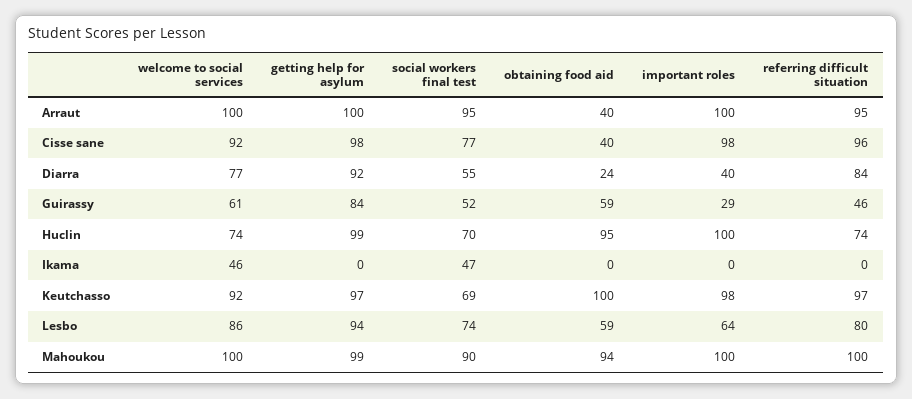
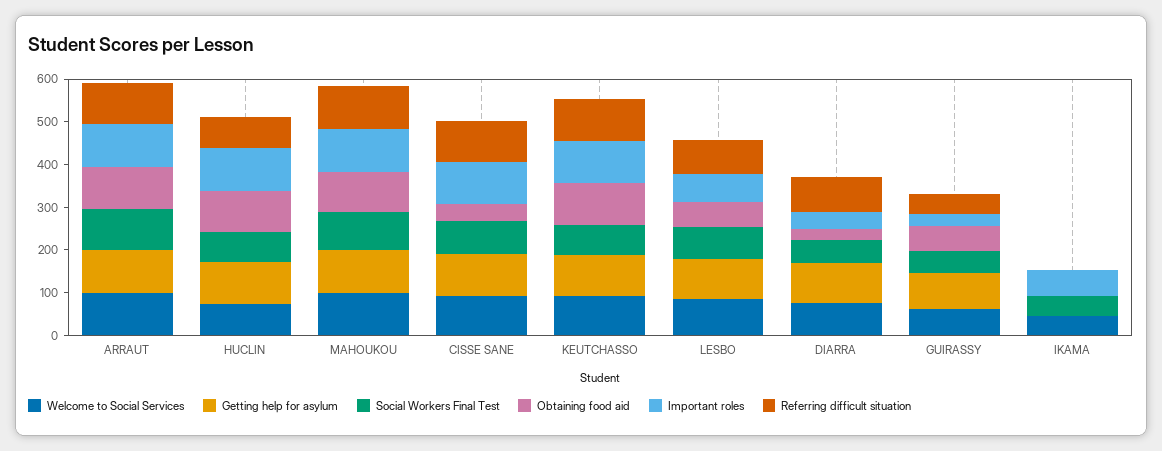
  {
    "welcome to social services": {
      "Arraut": 100,
      "Cisse sane": 92,
      "Diarra": 77,
      "Guirassy": 61,
      "Huclin": 74,
      "Ikama": 46,
      "Keutchasso": 92,
      "Lesbo": 86,
      "Mahoukou": 100
    },
    "getting help for asylum": {
      "Arraut": 100,
      "Cisse sane": 98,
      "Diarra": 92,
      "Guirassy": 84,
      "Huclin": 99,
      "Ikama": 0,
      "Keutchasso": 97,
      "Lesbo": 94,
      "Mahoukou": 99
    },
    "social workers final test": {
      "Arraut": 95,
      "Cisse sane": 77,
      "Diarra": 55,
      "Guirassy": 52,
      "Huclin": 70,
      "Ikama": 47,
      "Keutchasso": 69,
      "Lesbo": 74,
      "Mahoukou": 90
    },
    "obtaining food aid": {
-     "Arraut": 40,
+     "Arraut": 100,
      "Cisse sane": 40,
      "Diarra": 24,
      "Guirassy": 59,
      "Huclin": 95,
      "Ikama": 0,
      "Keutchasso": 100,
      "Lesbo": 59,
      "Mahoukou": 94
    },
    "important roles": {
      "Arraut": 100,
      "Cisse sane": 98,
      "Diarra": 40,
      "Guirassy": 29,
      "Huclin": 100,
-     "Ikama": 0,
+     "Ikama": 60,
      "Keutchasso": 98,
      "Lesbo": 64,
      "Mahoukou": 100
    },
    "referring difficult situation": {
      "Arraut": 95,
      "Cisse sane": 96,
      "Diarra": 84,
      "Guirassy": 46,
      "Huclin": 74,
      "Ikama": 0,
      "Keutchasso": 97,
      "Lesbo": 80,
      "Mahoukou": 100
    }
  }

